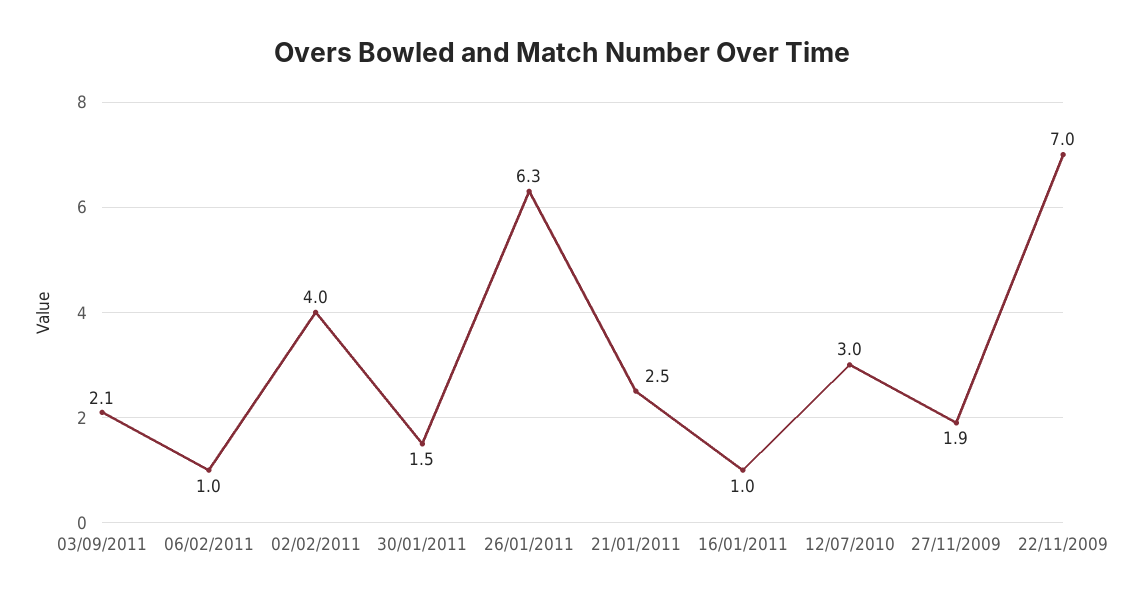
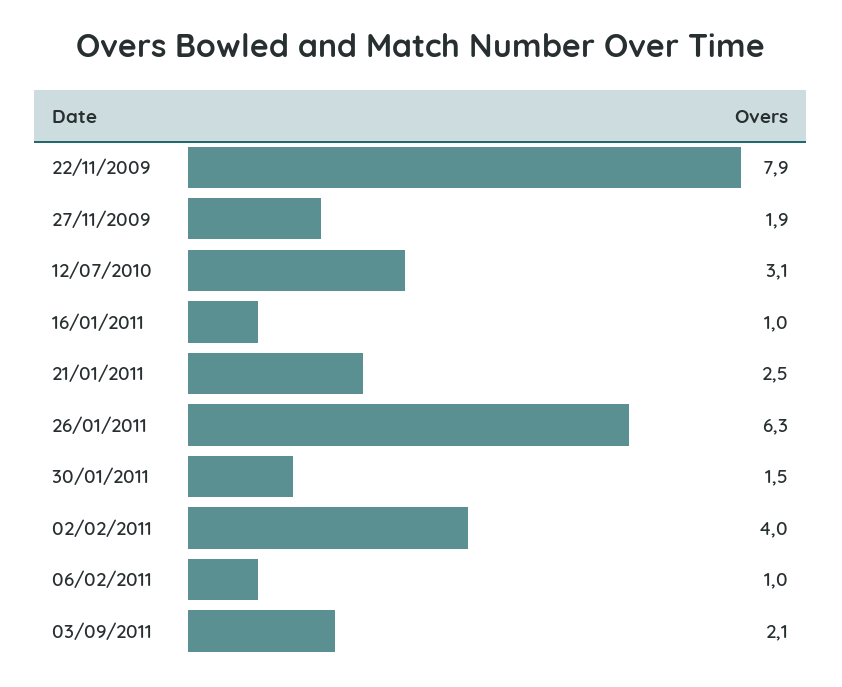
  {
    "03/09/2011": 2.1,
    "06/02/2011": 1,
    "02/02/2011": 4,
    "30/01/2011": 1.5,
    "26/01/2011": 6.3,
    "21/01/2011": 2.5,
    "16/01/2011": 1,
-   "12/07/2010": 3,
+   "12/07/2010": 3.1,
    "27/11/2009": 1.9,
-   "22/11/2009": 7
+   "22/11/2009": 7.9
  }

